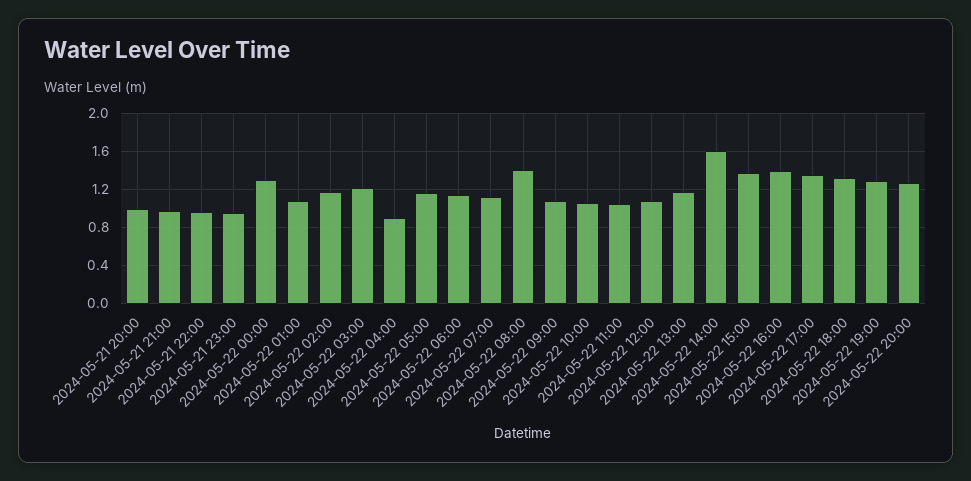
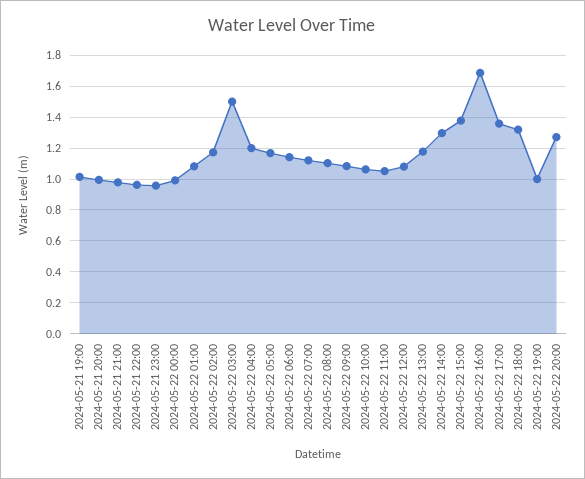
  {
    "2024-05-21 20:00": 1,
    "2024-05-21 21:00": 1,
    "2024-05-21 22:00": 0.95,
    "2024-05-21 23:00": 0.95,
-   "2024-05-22 00:00": 1.3,
+   "2024-05-22 00:00": 1,
    "2024-05-22 01:00": 1.1,
    "2024-05-22 02:00": 1.15,
-   "2024-05-22 03:00": 1.2,
+   "2024-05-22 03:00": 1.5,
-   "2024-05-22 04:00": 0.9,
+   "2024-05-22 04:00": 1.2,
    "2024-05-22 05:00": 1.15,
    "2024-05-22 06:00": 1.15,
    "2024-05-22 07:00": 1.1,
-   "2024-05-22 08:00": 1.4,
+   "2024-05-22 08:00": 1.1,
    "2024-05-22 09:00": 1.1,
    "2024-05-22 10:00": 1.05,
    "2024-05-22 11:00": 1.05,
    "2024-05-22 12:00": 1.1,
    "2024-05-22 13:00": 1.2,
-   "2024-05-22 14:00": 1.6,
+   "2024-05-22 14:00": 1.3,
    "2024-05-22 15:00": 1.4,
-   "2024-05-22 16:00": 1.4,
+   "2024-05-22 16:00": 1.7,
    "2024-05-22 17:00": 1.35,
    "2024-05-22 18:00": 1.3,
-   "2024-05-22 19:00": 1.3,
+   "2024-05-22 19:00": 1,
-   "2024-05-22 20:00": 1.25
+   "2024-05-22 20:00": 1.25,
+   "2024-05-21 19:00": 1
  }

